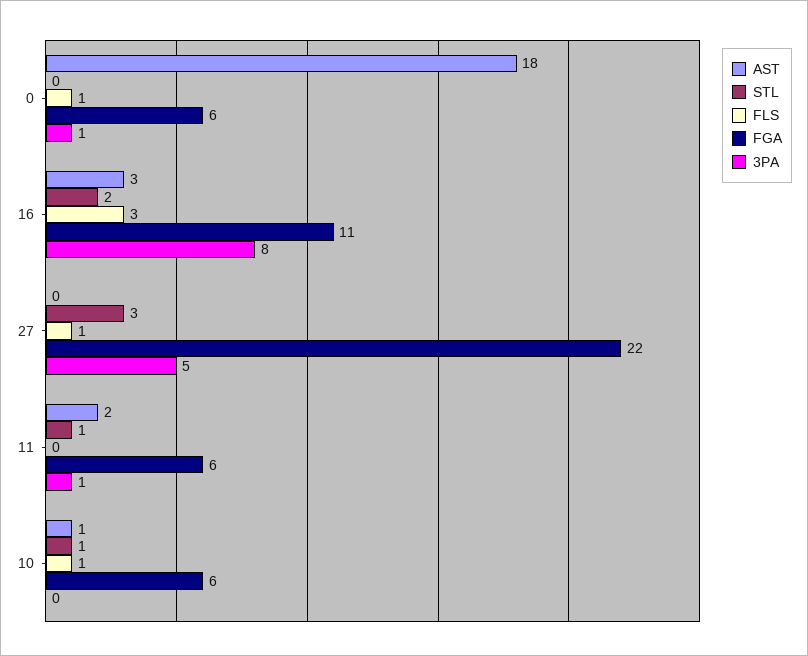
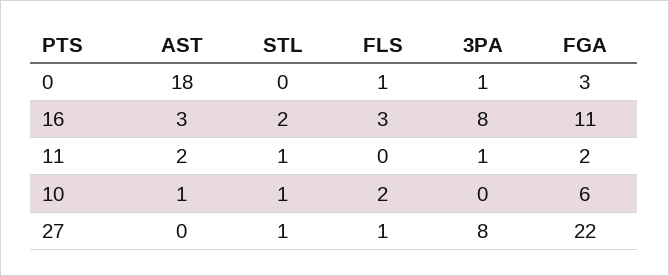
  {
    "AST": {
      "0": 18,
      "16": 3,
      "27": 0,
      "11": 2,
      "10": 1
    },
    "STL": {
      "0": 0,
      "16": 2,
-     "27": 3,
+     "27": 1,
      "11": 1,
      "10": 1
    },
    "FLS": {
      "0": 1,
      "16": 3,
      "27": 1,
      "11": 0,
-     "10": 1
+     "10": 2
    },
    "FGA": {
-     "0": 6,
+     "0": 3,
      "16": 11,
      "27": 22,
-     "11": 6,
+     "11": 2,
      "10": 6
    },
    "3PA": {
      "0": 1,
      "16": 8,
-     "27": 5,
+     "27": 8,
      "11": 1,
      "10": 0
    }
  }

